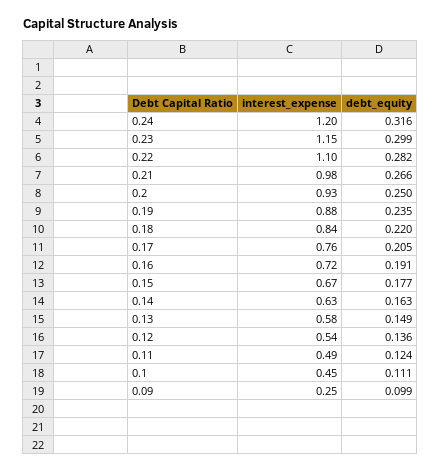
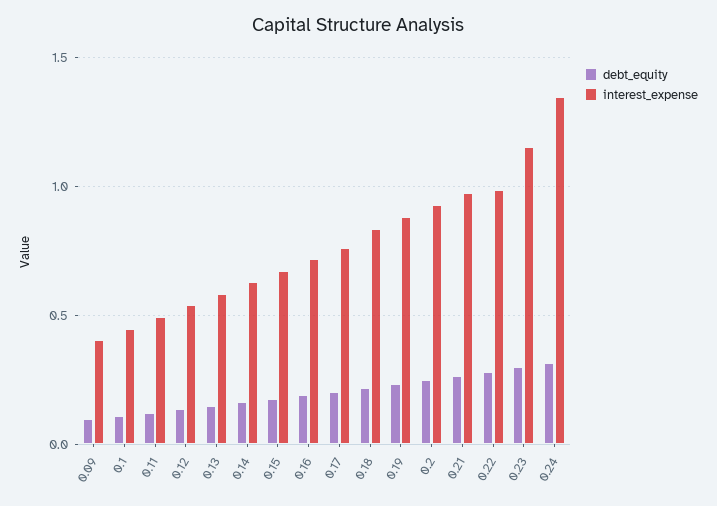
  {
    "interest_expense": {
-     "0.24": 1.2,
+     "0.24": 1.35,
      "0.23": 1.15,
-     "0.22": 1.1,
+     "0.22": 1,
      "0.21": 0.98,
      "0.2": 0.93,
      "0.19": 0.88,
      "0.18": 0.84,
      "0.17": 0.76,
      "0.16": 0.72,
      "0.15": 0.67,
      "0.14": 0.63,
      "0.13": 0.58,
      "0.12": 0.54,
      "0.11": 0.49,
      "0.1": 0.45,
-     "0.09": 0.25
+     "0.09": 0.4
    },
    "debt_equity": {
      "0.24": 0.316,
      "0.23": 0.299,
      "0.22": 0.282,
      "0.21": 0.266,
      "0.2": 0.25,
      "0.19": 0.235,
      "0.18": 0.22,
      "0.17": 0.205,
      "0.16": 0.191,
      "0.15": 0.177,
      "0.14": 0.163,
      "0.13": 0.149,
      "0.12": 0.136,
      "0.11": 0.124,
      "0.1": 0.111,
      "0.09": 0.099
    }
  }

